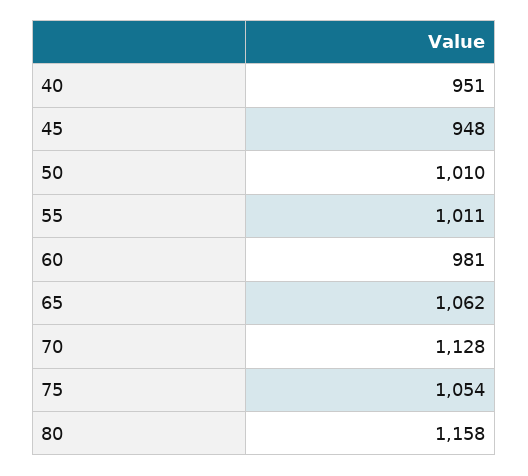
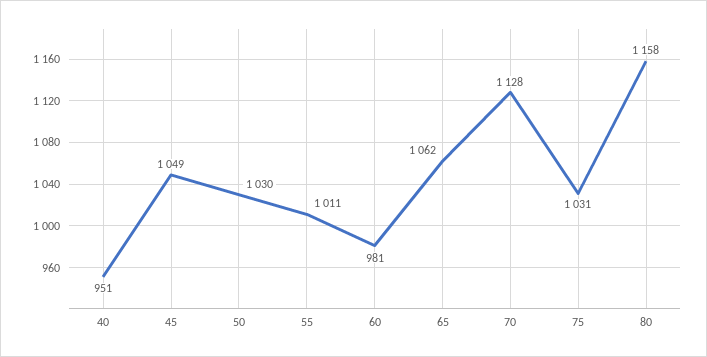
  {
    "40": 951,
-   "45": 948,
+   "45": 1049,
-   "50": 1010,
+   "50": 1030,
    "55": 1011,
    "60": 981,
    "65": 1062,
    "70": 1128,
-   "75": 1054,
+   "75": 1031,
    "80": 1158
  }

